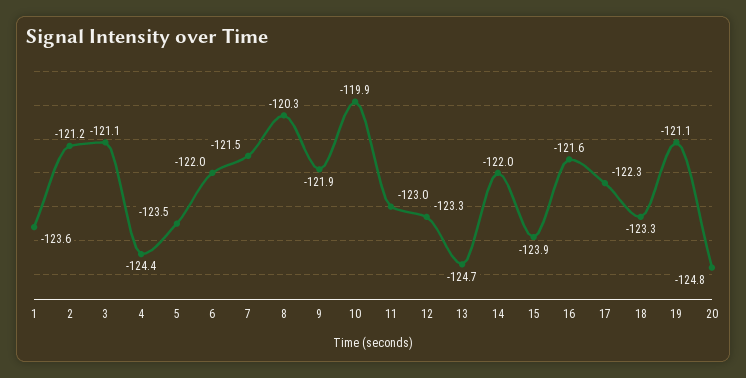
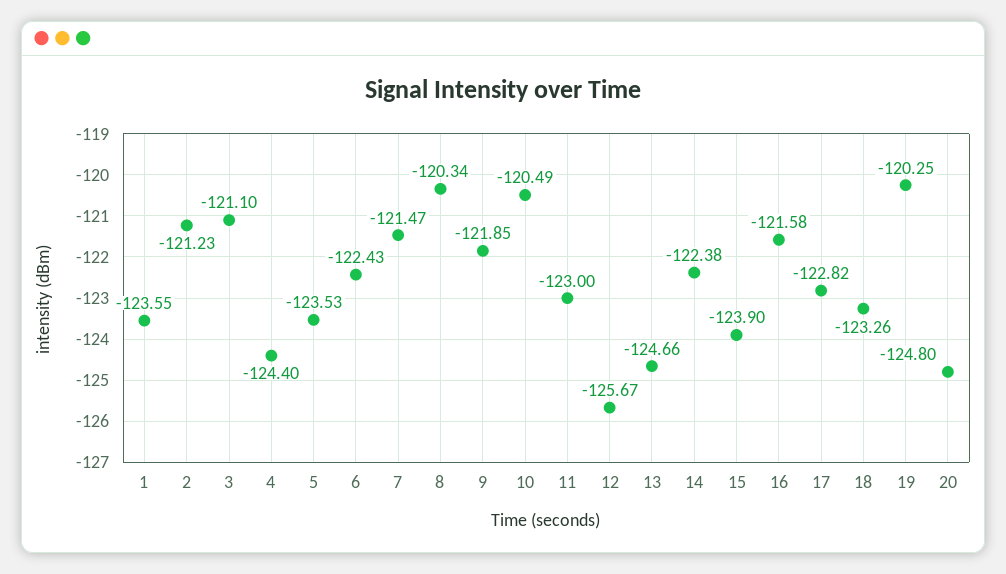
  {
    "1": -123.55,
    "2": -121.23,
    "3": -121.1,
    "4": -124.4,
    "5": -123.53,
-   "6": -122,
+   "6": -122.43,
    "7": -121.47,
    "8": -120.34,
    "9": -121.85,
-   "10": -119.9,
+   "10": -120.49,
    "11": -123,
-   "12": -123.3,
+   "12": -125.67,
    "13": -124.66,
-   "14": -122,
+   "14": -122.38,
    "15": -123.9,
    "16": -121.58,
-   "17": -122.3,
+   "17": -122.82,
    "18": -123.26,
-   "19": -121.1,
+   "19": -120.25,
    "20": -124.8
  }

